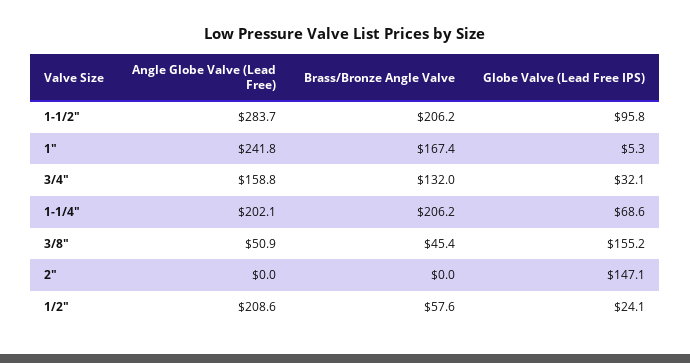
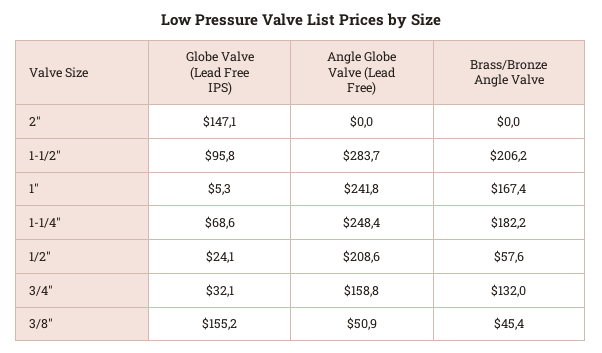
  {
    "Angle Globe Valve (Lead Free)": {
      "1-1/2\"": 283.7,
      "1\"": 241.8,
      "3/4\"": 158.8,
-     "1-1/4\"": 202.1,
+     "1-1/4\"": 248.4,
      "3/8\"": 50.9,
      "2\"": 0,
      "1/2\"": 208.6
    },
    "Brass/Bronze Angle Valve": {
      "1-1/2\"": 206.2,
      "1\"": 167.4,
      "3/4\"": 132,
-     "1-1/4\"": 206.2,
+     "1-1/4\"": 182.2,
      "3/8\"": 45.4,
      "2\"": 0,
      "1/2\"": 57.6
    },
    "Globe Valve (Lead Free IPS)": {
      "1-1/2\"": 95.8,
      "1\"": 5.3,
      "3/4\"": 32.1,
      "1-1/4\"": 68.6,
      "3/8\"": 155.2,
      "2\"": 147.1,
      "1/2\"": 24.1
    }
  }

